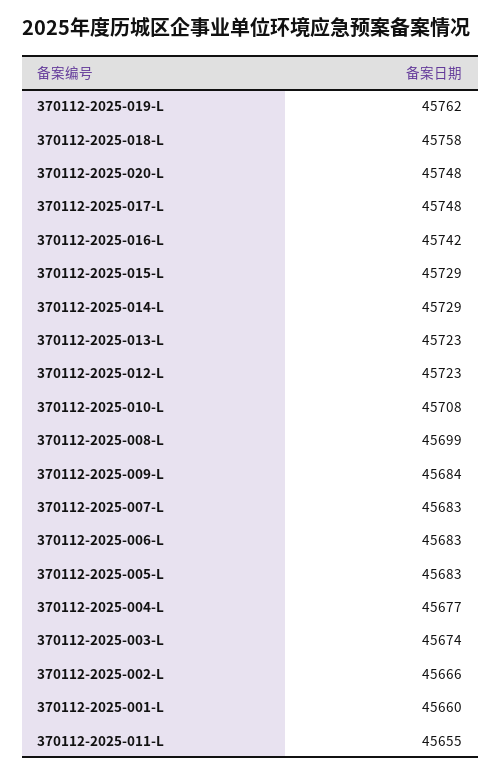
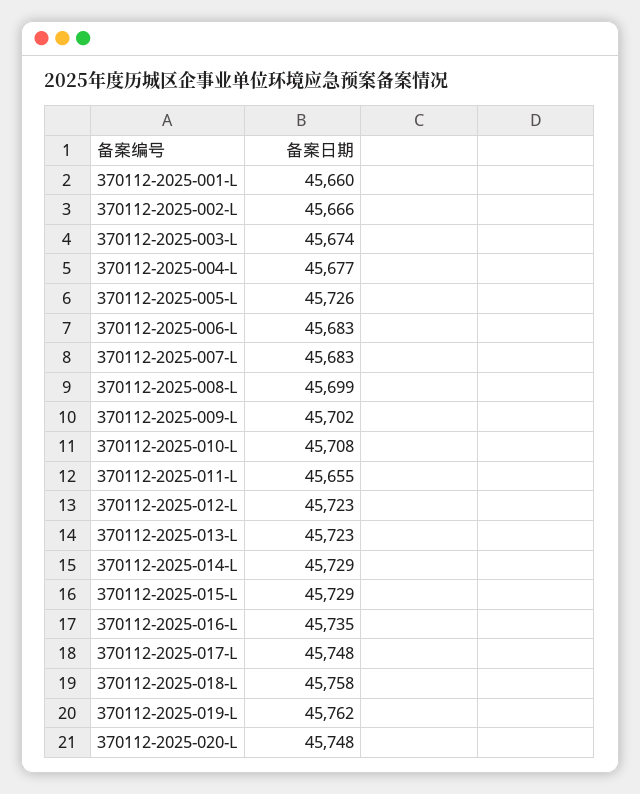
  {
    "370112-2025-019-L": 45762,
    "370112-2025-018-L": 45758,
    "370112-2025-020-L": 45748,
    "370112-2025-017-L": 45748,
-   "370112-2025-016-L": 45742,
+   "370112-2025-016-L": 45735,
    "370112-2025-015-L": 45729,
    "370112-2025-014-L": 45729,
    "370112-2025-013-L": 45723,
    "370112-2025-012-L": 45723,
    "370112-2025-010-L": 45708,
    "370112-2025-008-L": 45699,
-   "370112-2025-009-L": 45684,
+   "370112-2025-009-L": 45702,
    "370112-2025-007-L": 45683,
    "370112-2025-006-L": 45683,
-   "370112-2025-005-L": 45683,
+   "370112-2025-005-L": 45726,
    "370112-2025-004-L": 45677,
    "370112-2025-003-L": 45674,
    "370112-2025-002-L": 45666,
    "370112-2025-001-L": 45660,
    "370112-2025-011-L": 45655
  }

